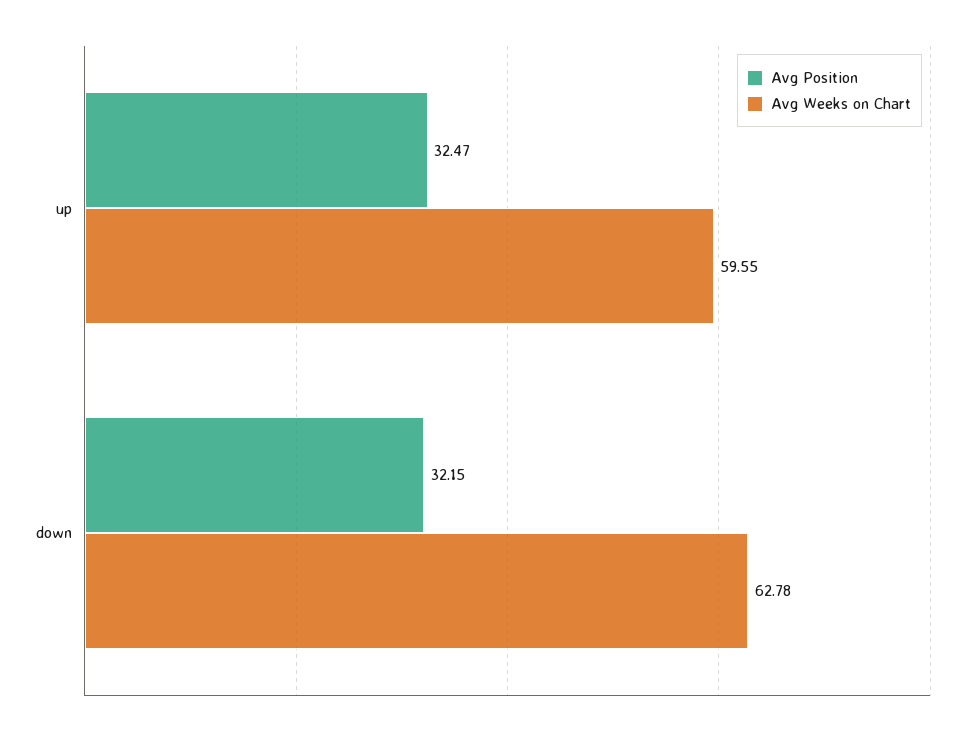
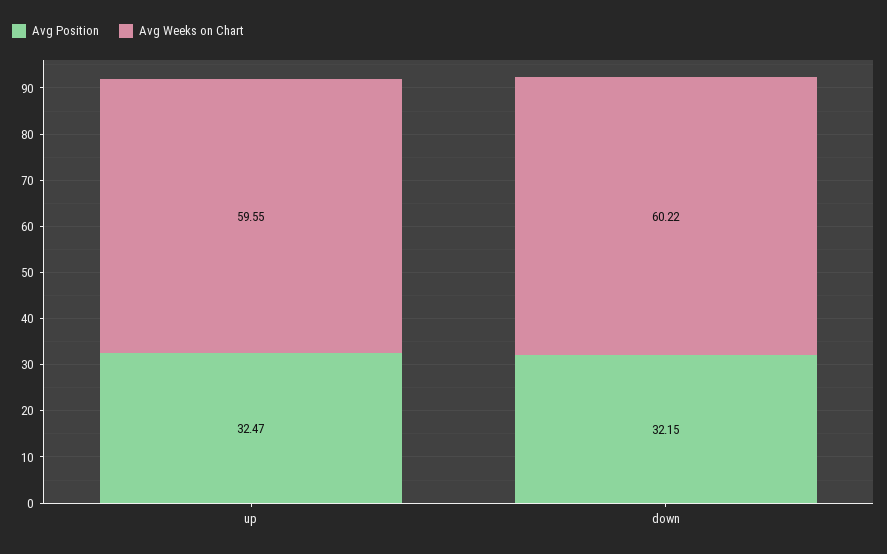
  {
    "Avg Position": {
      "up": 32.47,
      "down": 32.15
    },
    "Avg Weeks on Chart": {
      "up": 59.55,
-     "down": 62.78
+     "down": 60.22
    }
  }

